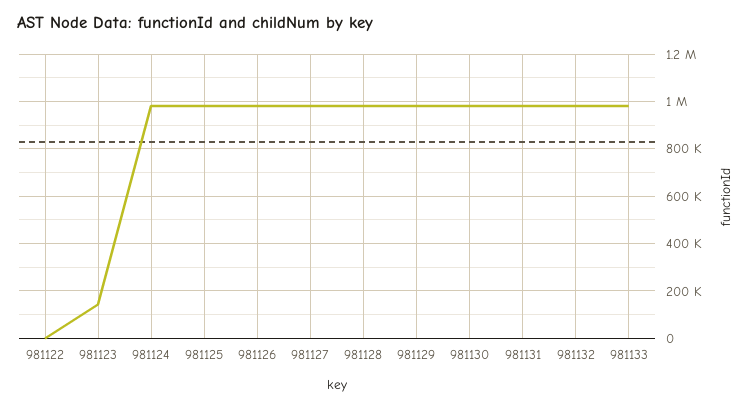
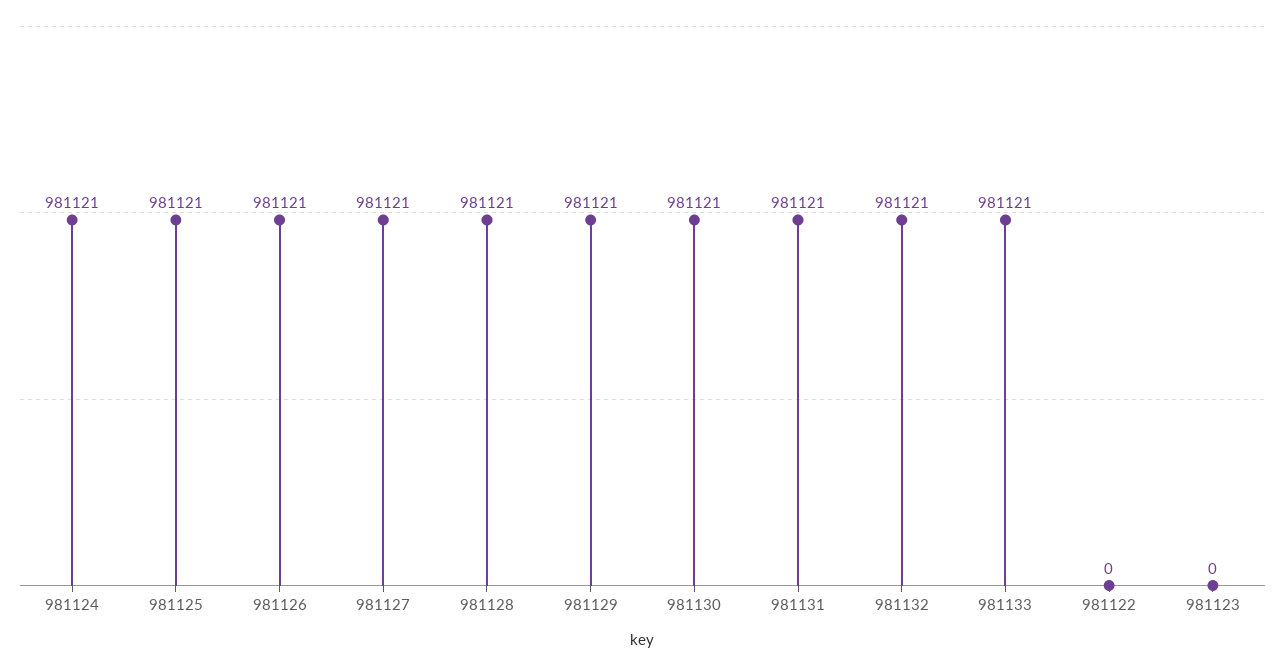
  {
    "981122": 0,
-   "981123": 150000,
+   "981123": 0,
    "981124": 981121,
    "981125": 981121,
    "981126": 981121,
    "981127": 981121,
    "981128": 981121,
    "981129": 981121,
    "981130": 981121,
    "981131": 981121,
    "981132": 981121,
    "981133": 981121
  }

